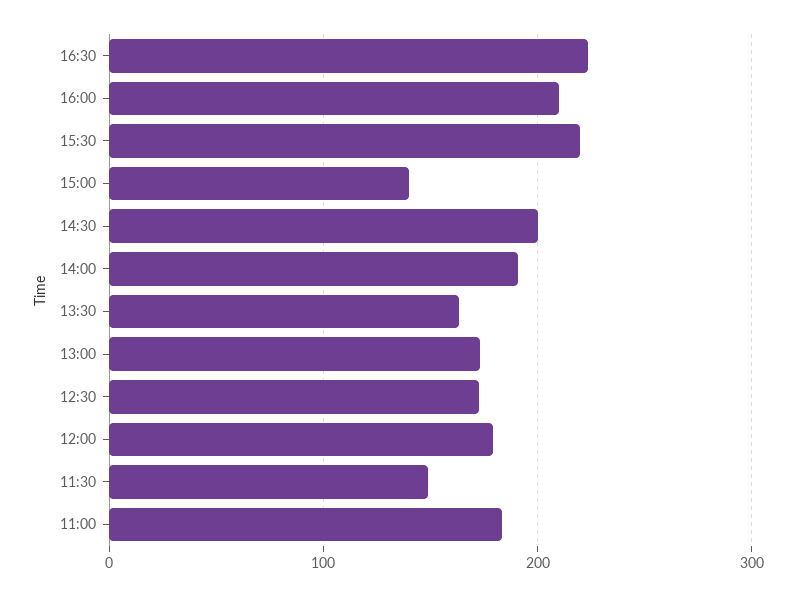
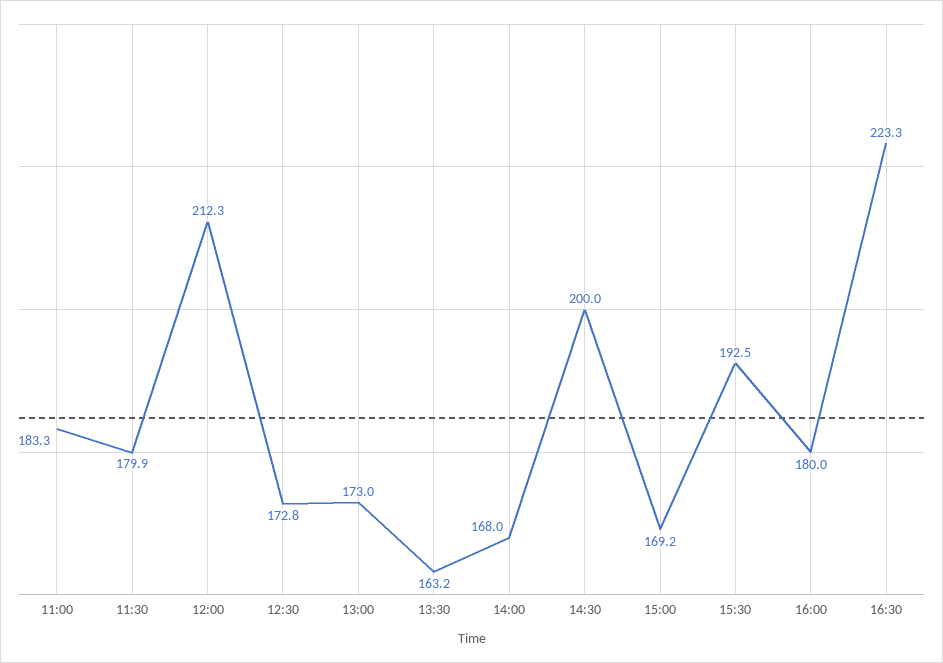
  {
    "16:30": 223.3,
-   "16:00": 210,
+   "16:00": 180,
-   "15:30": 220,
+   "15:30": 192.5,
-   "15:00": 140,
+   "15:00": 169.2,
    "14:30": 200,
-   "14:00": 190,
+   "14:00": 168,
    "13:30": 163.2,
    "13:00": 173,
    "12:30": 172.8,
-   "12:00": 180,
+   "12:00": 212.3,
-   "11:30": 150,
+   "11:30": 179.9,
    "11:00": 183.3
  }

